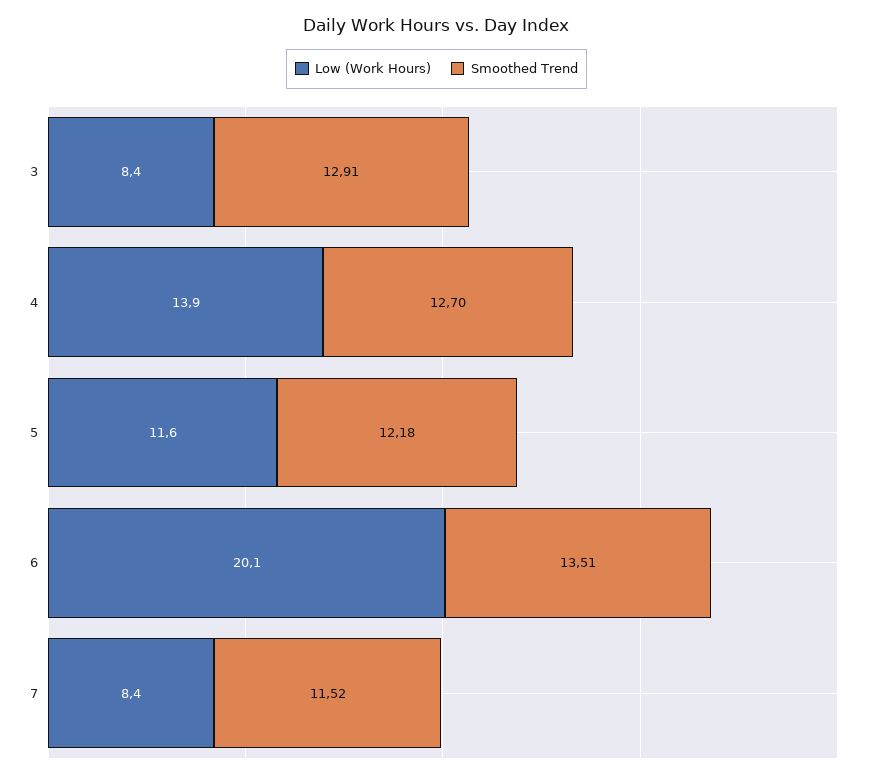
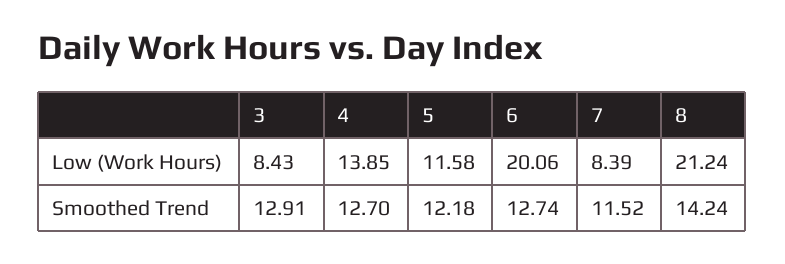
  {
    "Low (Work Hours)": {
      "3": 8.43,
      "4": 13.85,
      "5": 11.58,
      "6": 20.06,
-     "7": 8.39
+     "7": 8.39,
+     "8": 21.24
    },
    "Smoothed Trend": {
      "3": 12.91,
      "4": 12.7,
      "5": 12.18,
-     "6": 13.51,
+     "6": 12.74,
-     "7": 11.52
+     "7": 11.52,
+     "8": 14.24
    }
  }

